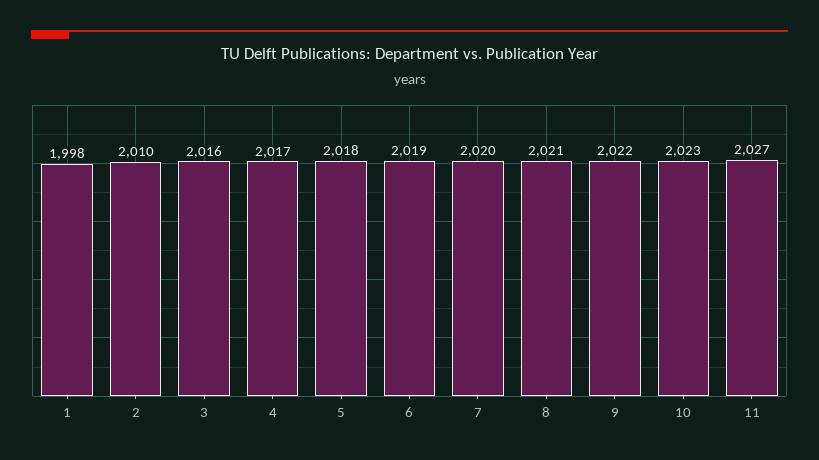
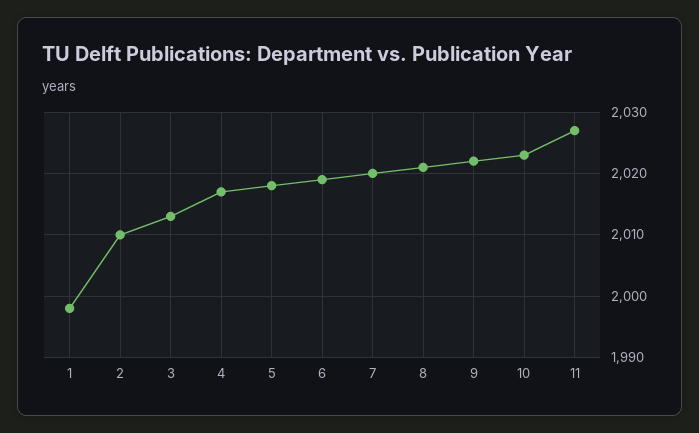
  {
    "1": 1998,
    "2": 2010,
-   "3": 2016,
+   "3": 2013,
    "4": 2017,
    "5": 2018,
    "6": 2019,
    "7": 2020,
    "8": 2021,
    "9": 2022,
    "10": 2023,
    "11": 2027
  }

